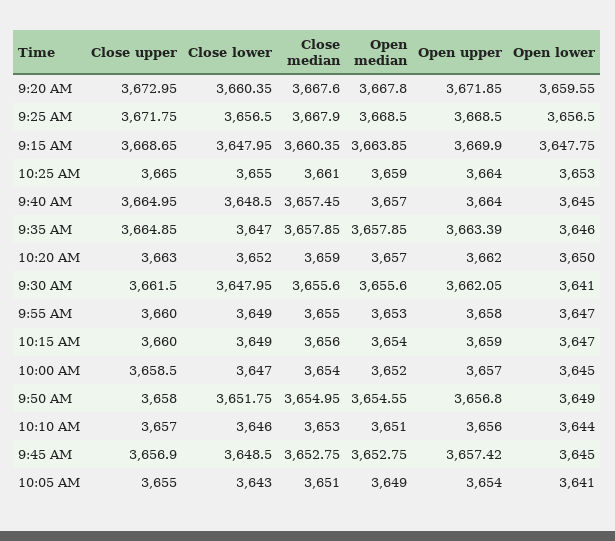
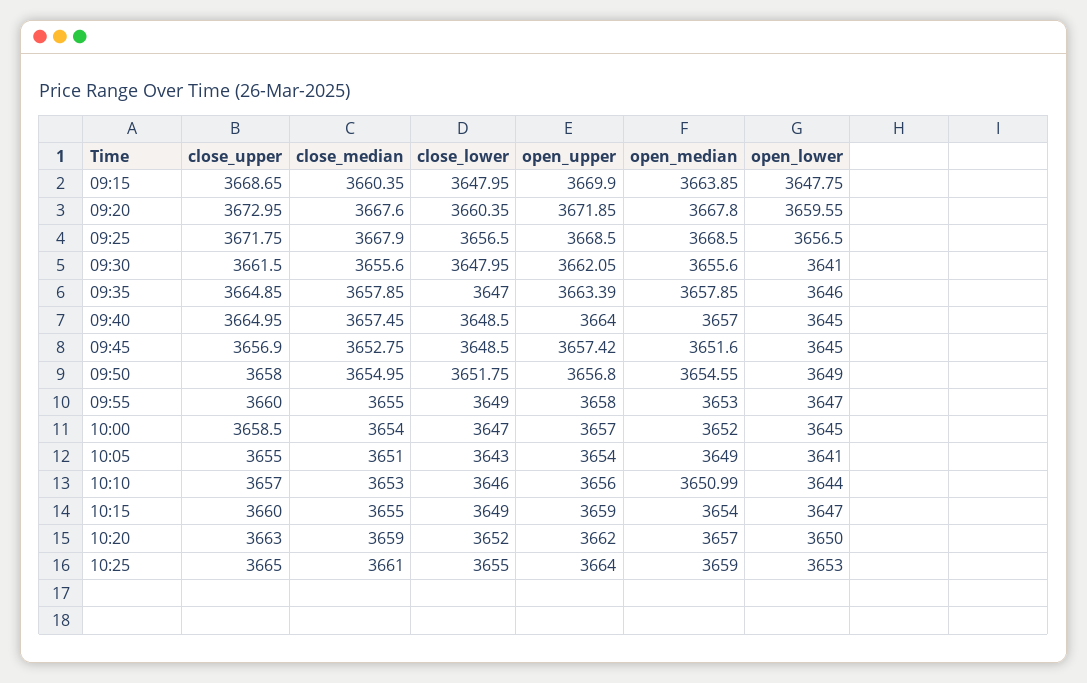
  {
    "Close upper": {
      "9:20 AM": 3672.95,
      "9:25 AM": 3671.75,
      "9:15 AM": 3668.65,
      "10:25 AM": 3665,
      "9:40 AM": 3664.95,
      "9:35 AM": 3664.85,
      "10:20 AM": 3663,
      "9:30 AM": 3661.5,
      "9:55 AM": 3660,
      "10:15 AM": 3660,
      "10:00 AM": 3658.5,
      "9:50 AM": 3658,
      "10:10 AM": 3657,
      "9:45 AM": 3656.9,
      "10:05 AM": 3655
    },
    "Close lower": {
      "9:20 AM": 3660.35,
      "9:25 AM": 3656.5,
      "9:15 AM": 3647.95,
      "10:25 AM": 3655,
      "9:40 AM": 3648.5,
      "9:35 AM": 3647,
      "10:20 AM": 3652,
      "9:30 AM": 3647.95,
      "9:55 AM": 3649,
      "10:15 AM": 3649,
      "10:00 AM": 3647,
      "9:50 AM": 3651.75,
      "10:10 AM": 3646,
      "9:45 AM": 3648.5,
      "10:05 AM": 3643
    },
    "Close median": {
      "9:20 AM": 3667.6,
      "9:25 AM": 3667.9,
      "9:15 AM": 3660.35,
      "10:25 AM": 3661,
      "9:40 AM": 3657.45,
      "9:35 AM": 3657.85,
      "10:20 AM": 3659,
      "9:30 AM": 3655.6,
      "9:55 AM": 3655,
-     "10:15 AM": 3656,
+     "10:15 AM": 3655,
      "10:00 AM": 3654,
      "9:50 AM": 3654.95,
      "10:10 AM": 3653,
      "9:45 AM": 3652.75,
      "10:05 AM": 3651
    },
    "Open median": {
      "9:20 AM": 3667.8,
      "9:25 AM": 3668.5,
      "9:15 AM": 3663.85,
      "10:25 AM": 3659,
      "9:40 AM": 3657,
      "9:35 AM": 3657.85,
      "10:20 AM": 3657,
      "9:30 AM": 3655.6,
      "9:55 AM": 3653,
      "10:15 AM": 3654,
      "10:00 AM": 3652,
      "9:50 AM": 3654.55,
-     "10:10 AM": 3651,
+     "10:10 AM": 3650.99,
-     "9:45 AM": 3652.75,
+     "9:45 AM": 3651.6,
      "10:05 AM": 3649
    },
    "Open upper": {
      "9:20 AM": 3671.85,
      "9:25 AM": 3668.5,
      "9:15 AM": 3669.9,
      "10:25 AM": 3664,
      "9:40 AM": 3664,
      "9:35 AM": 3663.39,
      "10:20 AM": 3662,
      "9:30 AM": 3662.05,
      "9:55 AM": 3658,
      "10:15 AM": 3659,
      "10:00 AM": 3657,
      "9:50 AM": 3656.8,
      "10:10 AM": 3656,
      "9:45 AM": 3657.42,
      "10:05 AM": 3654
    },
    "Open lower": {
      "9:20 AM": 3659.55,
      "9:25 AM": 3656.5,
      "9:15 AM": 3647.75,
      "10:25 AM": 3653,
      "9:40 AM": 3645,
      "9:35 AM": 3646,
      "10:20 AM": 3650,
      "9:30 AM": 3641,
      "9:55 AM": 3647,
      "10:15 AM": 3647,
      "10:00 AM": 3645,
      "9:50 AM": 3649,
      "10:10 AM": 3644,
      "9:45 AM": 3645,
      "10:05 AM": 3641
    }
  }

